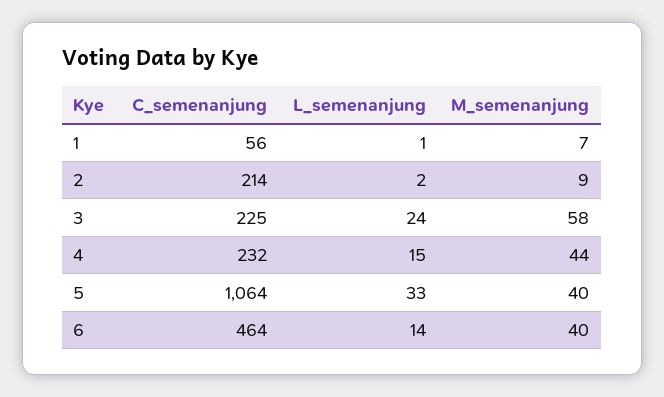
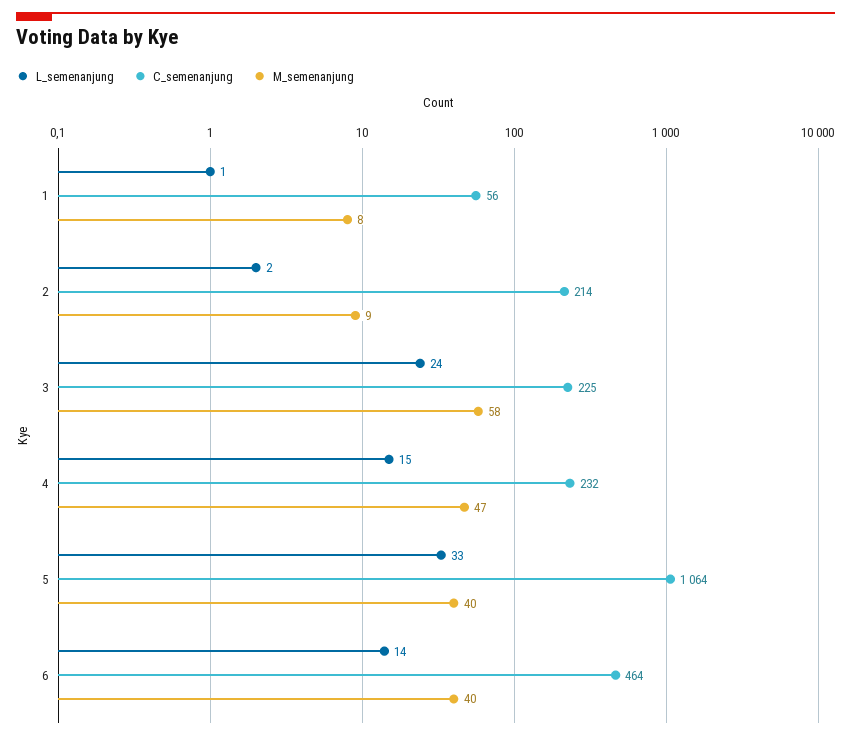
  {
    "C_semenanjung": {
      "1": 56,
      "2": 214,
      "3": 225,
      "4": 232,
      "5": 1064,
      "6": 464
    },
    "L_semenanjung": {
      "1": 1,
      "2": 2,
      "3": 24,
      "4": 15,
      "5": 33,
      "6": 14
    },
    "M_semenanjung": {
-     "1": 7,
+     "1": 8,
      "2": 9,
      "3": 58,
-     "4": 44,
+     "4": 47,
      "5": 40,
      "6": 40
    }
  }

